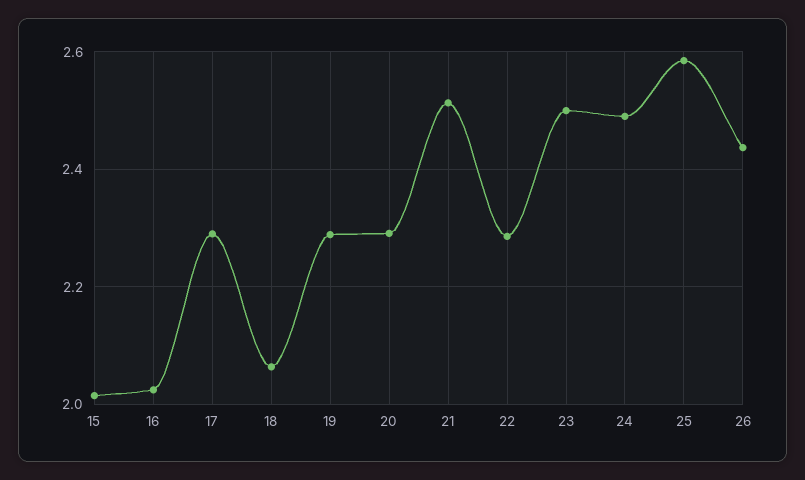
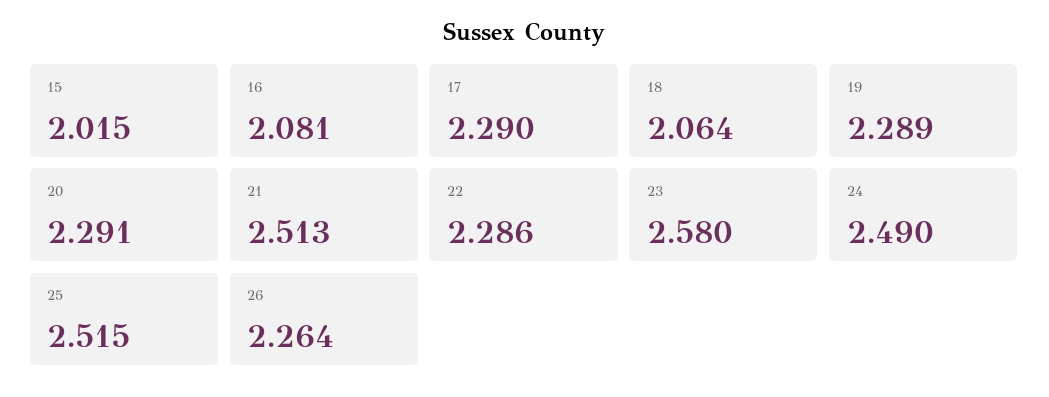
  {
    "15": 2.015,
-   "16": 2.02,
+   "16": 2.081,
    "17": 2.29,
    "18": 2.064,
    "19": 2.289,
    "20": 2.291,
    "21": 2.513,
    "22": 2.286,
-   "23": 2.5,
+   "23": 2.58,
    "24": 2.49,
-   "25": 2.58,
+   "25": 2.515,
-   "26": 2.44
+   "26": 2.264
  }

